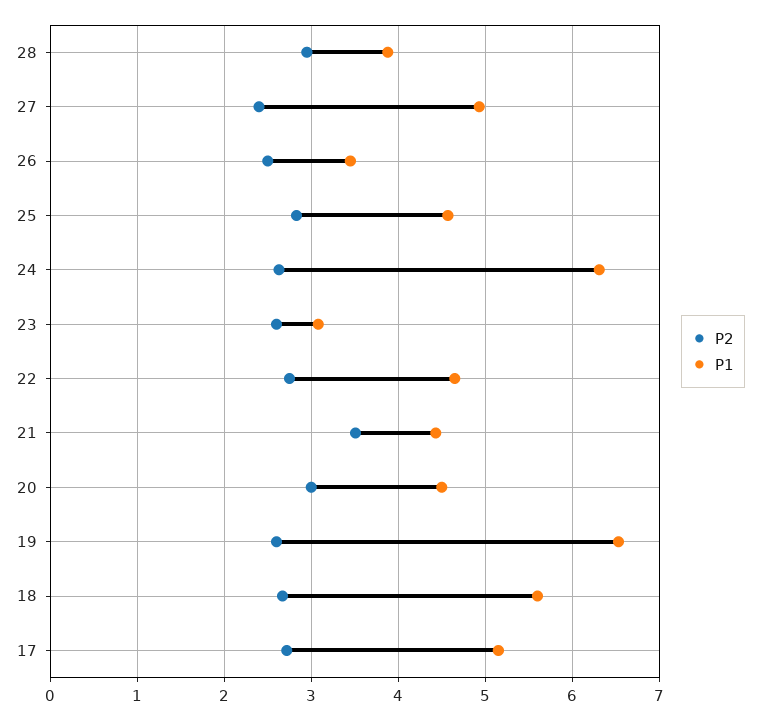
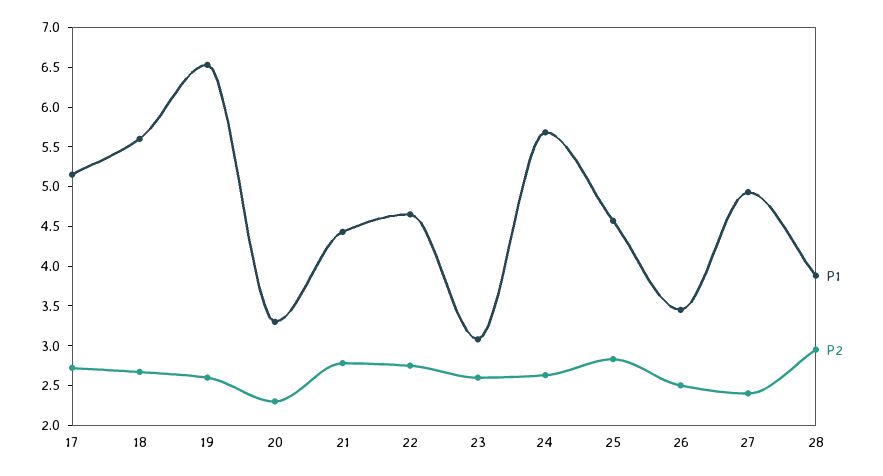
  {
    "P2": {
      "28": 3,
      "27": 2.4,
      "26": 2.5,
      "25": 2.8,
      "24": 2.6,
      "23": 2.6,
      "22": 2.8,
-     "21": 3.5,
+     "21": 2.75,
-     "20": 3,
+     "20": 2.25,
      "19": 2.6,
      "18": 2.7,
      "17": 2.7
    },
    "P1": {
      "28": 3.9,
      "27": 4.9,
      "26": 3.5,
      "25": 4.6,
-     "24": 6.3,
+     "24": 5.75,
      "23": 3.1,
      "22": 4.7,
      "21": 4.4,
-     "20": 4.5,
+     "20": 3.25,
      "19": 6.5,
      "18": 5.6,
      "17": 5.2
    }
  }

